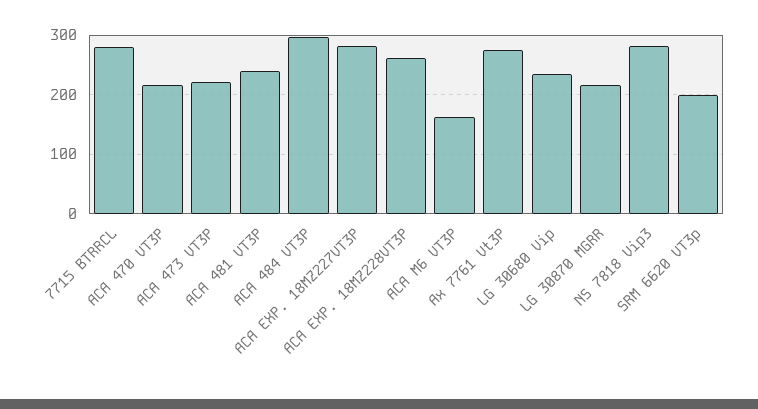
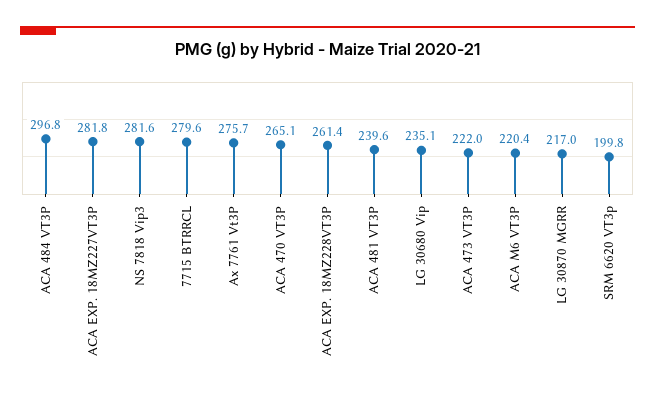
  {
    "7715 BTRRCL": 279.6,
-   "ACA 470 VT3P": 220,
+   "ACA 470 VT3P": 265.1,
    "ACA 473 VT3P": 222,
    "ACA 481 VT3P": 239.6,
    "ACA 484 VT3P": 296.8,
    "ACA EXP. 18MZ227VT3P": 281.8,
    "ACA EXP. 18MZ228VT3P": 261.4,
-   "ACA M6 VT3P": 160,
+   "ACA M6 VT3P": 220.4,
    "Ax 7761 Vt3P": 275.7,
    "LG 30680 Vip": 235.1,
    "LG 30870 MGRR": 217,
    "NS 7818 Vip3": 281.6,
    "SRM 6620 VT3p": 199.8
  }

